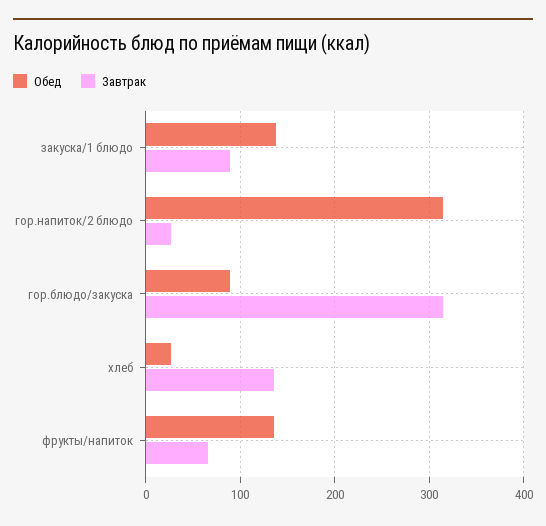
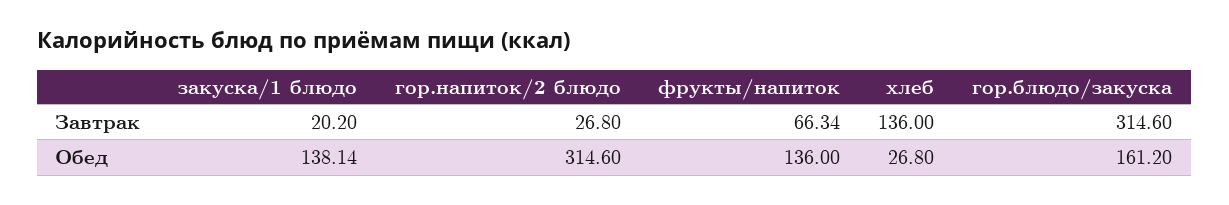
  {
    "Обед": {
      "закуска/1 блюдо": 138.14,
      "гор.напиток/2 блюдо": 314.6,
-     "гор.блюдо/закуска": 90,
+     "гор.блюдо/закуска": 161.2,
      "хлеб": 26.8,
      "фрукты/напиток": 136
    },
    "Завтрак": {
-     "закуска/1 блюдо": 90,
+     "закуска/1 блюдо": 20.2,
      "гор.напиток/2 блюдо": 26.8,
      "гор.блюдо/закуска": 314.6,
      "хлеб": 136,
      "фрукты/напиток": 66.34
    }
  }

